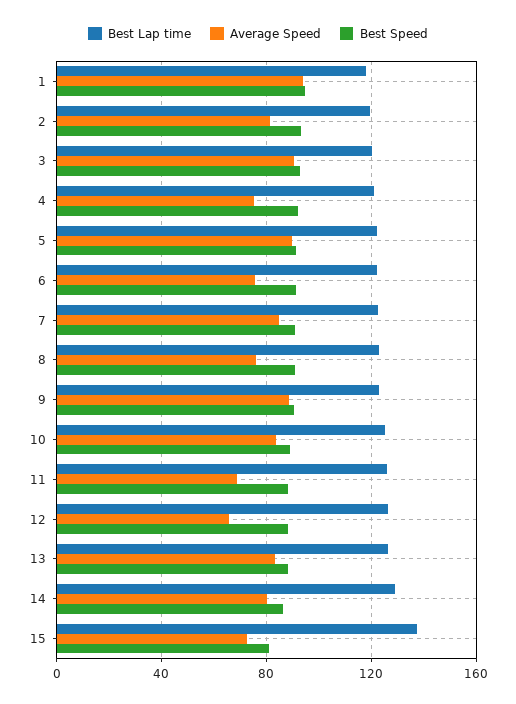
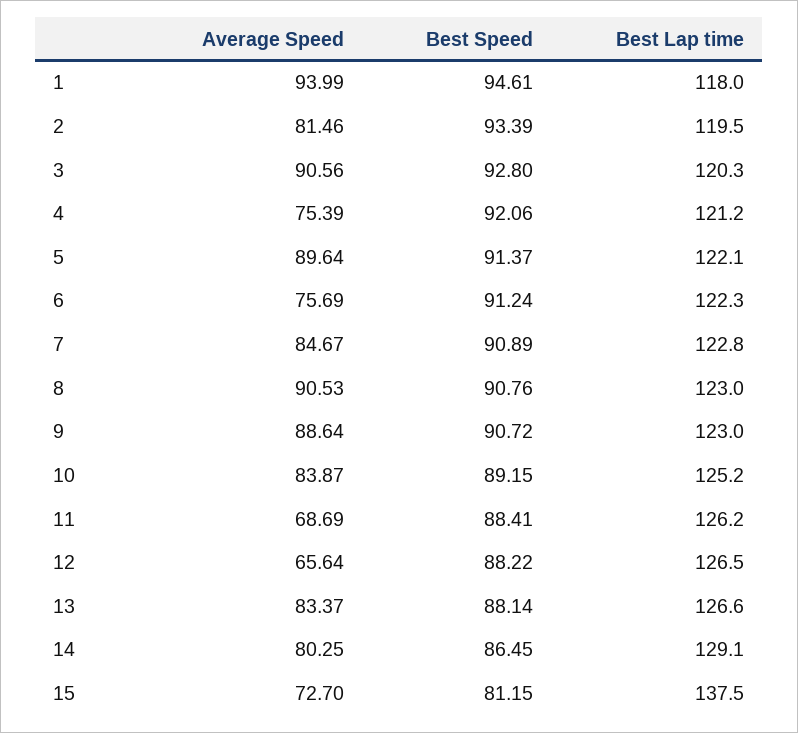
  {
    "Best Lap time": {
      "1": 118,
      "2": 119.5,
      "3": 120.3,
      "4": 121.2,
      "5": 122.1,
      "6": 122.3,
      "7": 122.8,
      "8": 123,
      "9": 123,
      "10": 125.2,
      "11": 126.2,
      "12": 126.5,
      "13": 126.6,
      "14": 129.1,
      "15": 137.5
    },
    "Average Speed": {
      "1": 93.99,
      "2": 81.46,
      "3": 90.56,
      "4": 75.39,
      "5": 89.64,
      "6": 75.69,
      "7": 84.67,
-     "8": 75,
+     "8": 90.53,
      "9": 88.64,
      "10": 83.87,
      "11": 68.69,
      "12": 65.64,
      "13": 83.37,
      "14": 80.25,
      "15": 72.7
    },
    "Best Speed": {
      "1": 94.61,
      "2": 93.39,
      "3": 92.8,
      "4": 92.06,
      "5": 91.37,
      "6": 91.24,
      "7": 90.89,
      "8": 90.76,
      "9": 90.72,
      "10": 89.15,
      "11": 88.41,
      "12": 88.22,
      "13": 88.14,
      "14": 86.45,
      "15": 81.15
    }
  }

